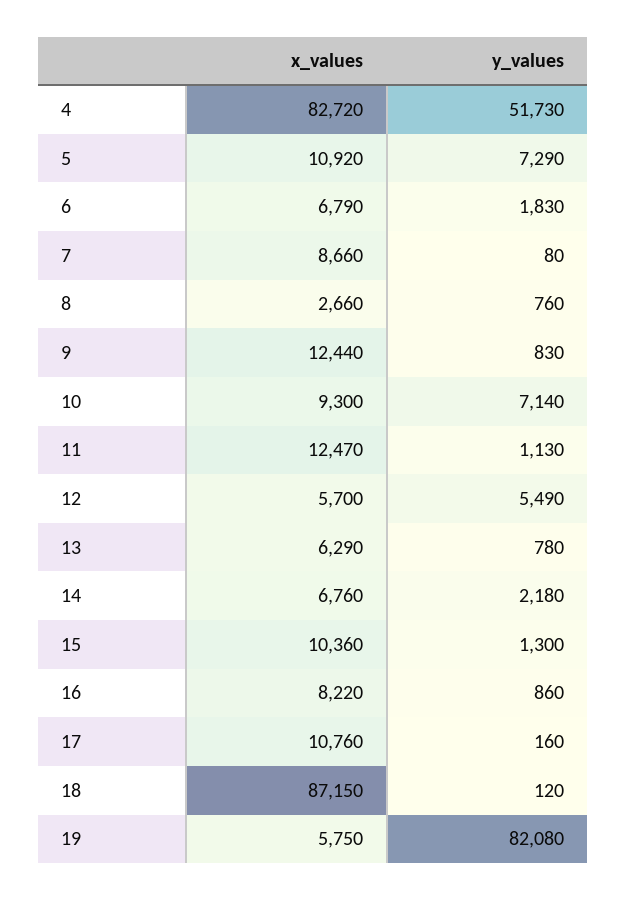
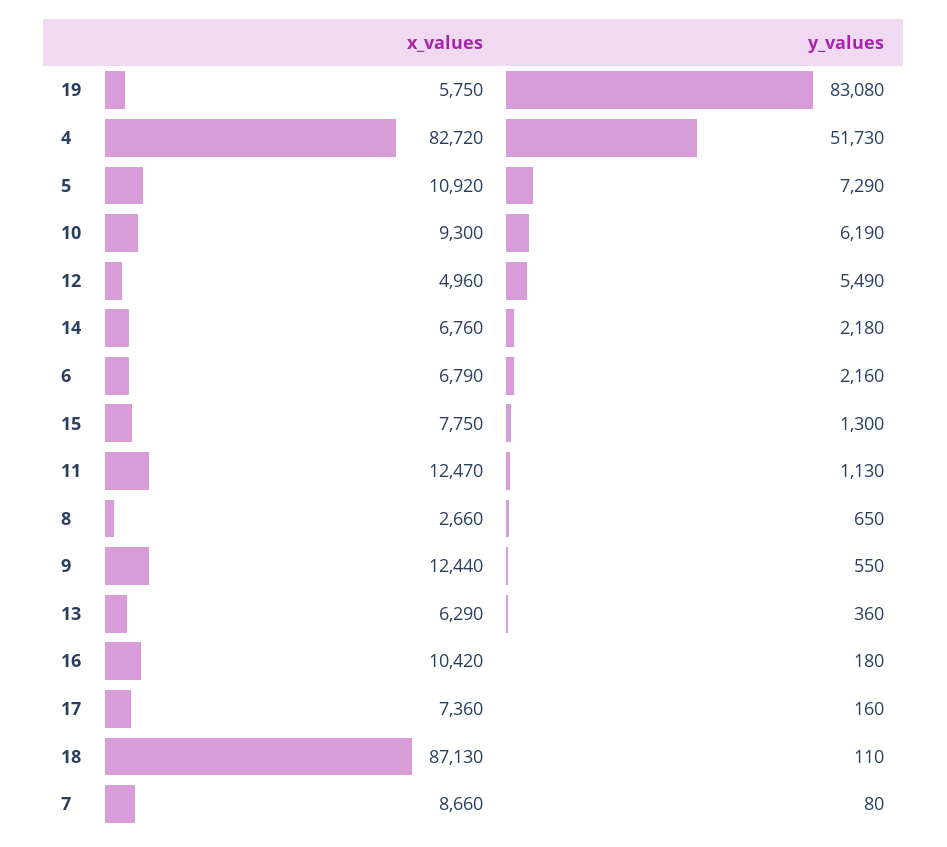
  {
    "x_values": {
      "4": 82720,
      "5": 10920,
      "6": 6790,
      "7": 8660,
      "8": 2660,
      "9": 12440,
      "10": 9300,
      "11": 12470,
-     "12": 5700,
+     "12": 4960,
      "13": 6290,
      "14": 6760,
-     "15": 10360,
+     "15": 7750,
-     "16": 8220,
+     "16": 10420,
-     "17": 10760,
+     "17": 7360,
-     "18": 87150,
+     "18": 87130,
      "19": 5750
    },
    "y_values": {
      "4": 51730,
      "5": 7290,
-     "6": 1830,
+     "6": 2160,
      "7": 80,
-     "8": 760,
+     "8": 650,
-     "9": 830,
+     "9": 550,
-     "10": 7140,
+     "10": 6190,
      "11": 1130,
      "12": 5490,
-     "13": 780,
+     "13": 360,
      "14": 2180,
      "15": 1300,
-     "16": 860,
+     "16": 180,
      "17": 160,
-     "18": 120,
+     "18": 110,
-     "19": 82080
+     "19": 83080
    }
  }

